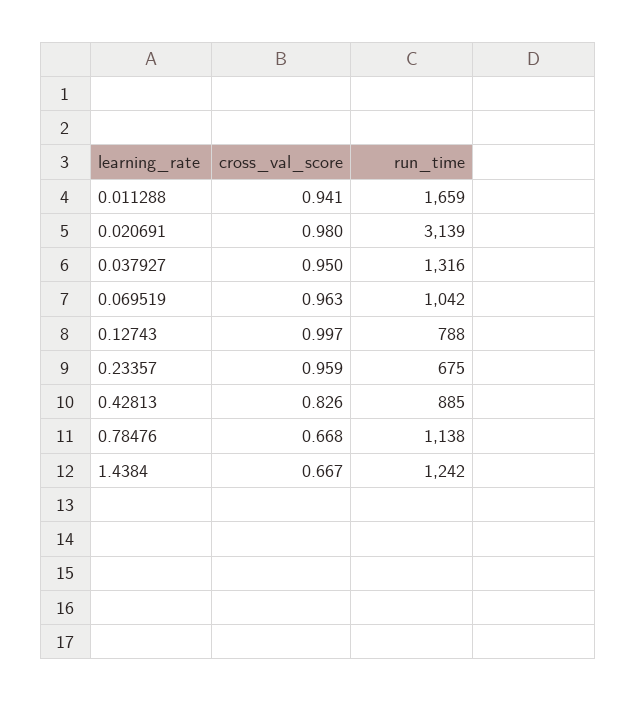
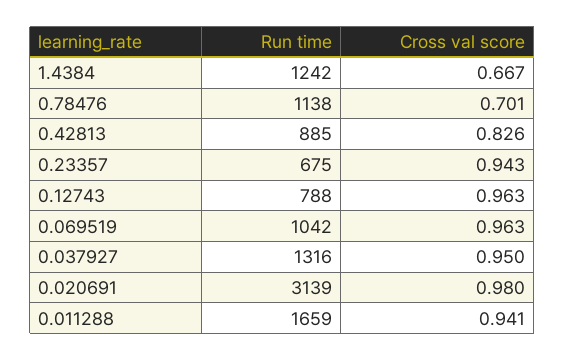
  {
    "cross_val_score": {
      "0.011288": 0.941,
      "0.020691": 0.98,
      "0.037927": 0.95,
      "0.069519": 0.963,
-     "0.12743": 0.997,
+     "0.12743": 0.963,
-     "0.23357": 0.959,
+     "0.23357": 0.943,
      "0.42813": 0.826,
-     "0.78476": 0.668,
+     "0.78476": 0.701,
      "1.4384": 0.667
    },
    "run_time": {
      "0.011288": 1659,
      "0.020691": 3139,
      "0.037927": 1316,
      "0.069519": 1042,
      "0.12743": 788,
      "0.23357": 675,
      "0.42813": 885,
      "0.78476": 1138,
      "1.4384": 1242
    }
  }

